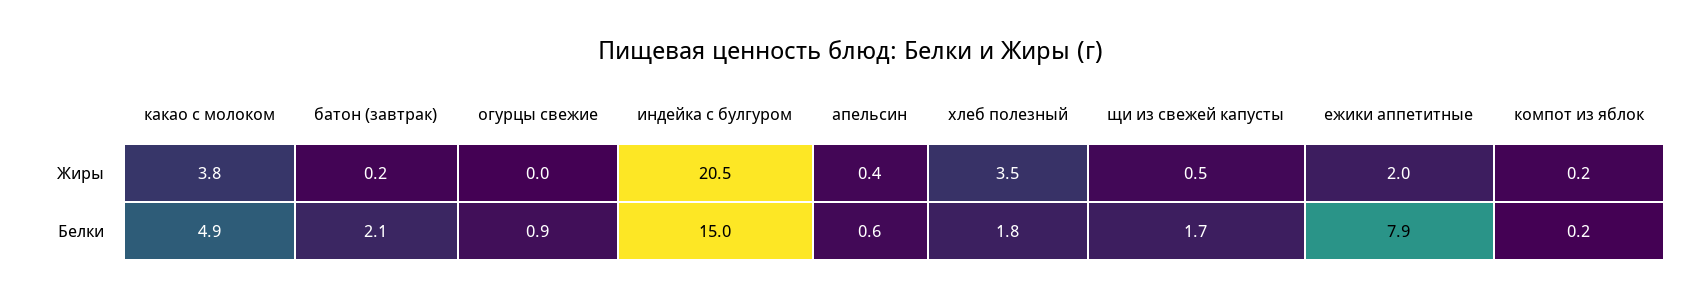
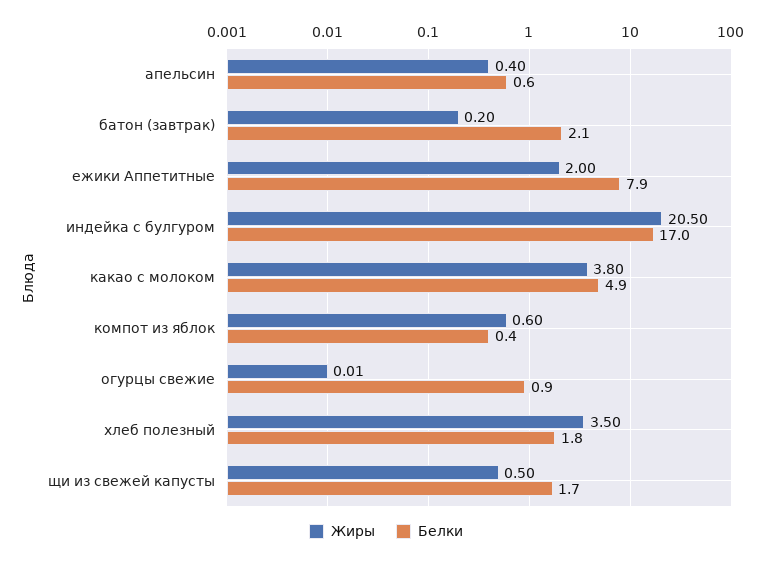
  {
    "Жиры": {
      "какао с молоком": 3.8,
      "батон (завтрак)": 0.2,
      "огурцы свежие": 0.01,
      "индейка с булгуром": 20.5,
      "апельсин": 0.4,
      "хлеб полезный": 3.5,
      "щи из свежей капусты": 0.5,
      "ежики аппетитные": 2,
-     "компот из яблок": 0.2
+     "компот из яблок": 0.6
    },
    "Белки": {
      "какао с молоком": 4.9,
      "батон (завтрак)": 2.1,
      "огурцы свежие": 0.9,
-     "индейка с булгуром": 15,
+     "индейка с булгуром": 17,
      "апельсин": 0.6,
      "хлеб полезный": 1.8,
      "щи из свежей капусты": 1.7,
      "ежики аппетитные": 7.9,
-     "компот из яблок": 0.2
+     "компот из яблок": 0.4
    }
  }

